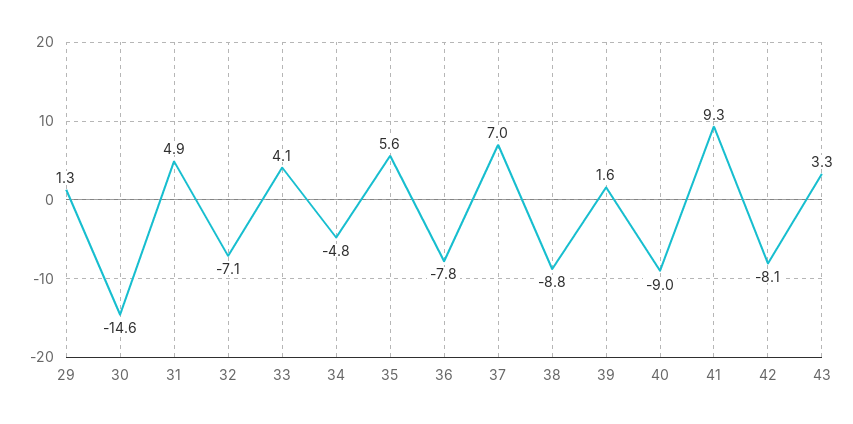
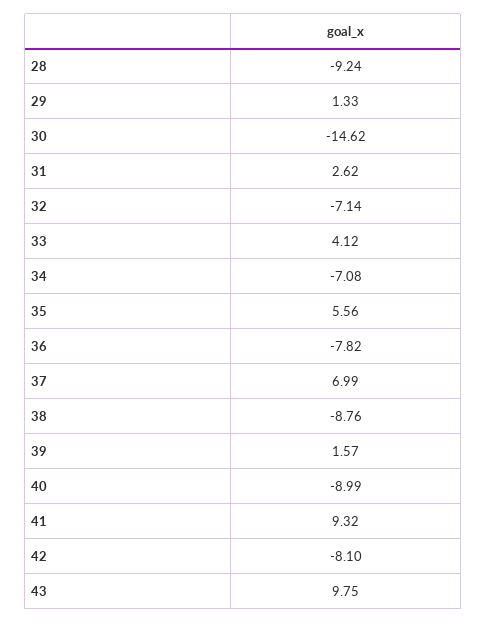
  {
    "29": 1.33,
    "30": -14.62,
-   "31": 4.9,
+   "31": 2.62,
    "32": -7.14,
    "33": 4.12,
-   "34": -4.8,
+   "34": -7.08,
    "35": 5.56,
    "36": -7.82,
    "37": 6.99,
    "38": -8.76,
    "39": 1.57,
    "40": -8.99,
    "41": 9.32,
    "42": -8.1,
-   "43": 3.3
+   "43": 9.75,
+   "28": -9.24
  }

